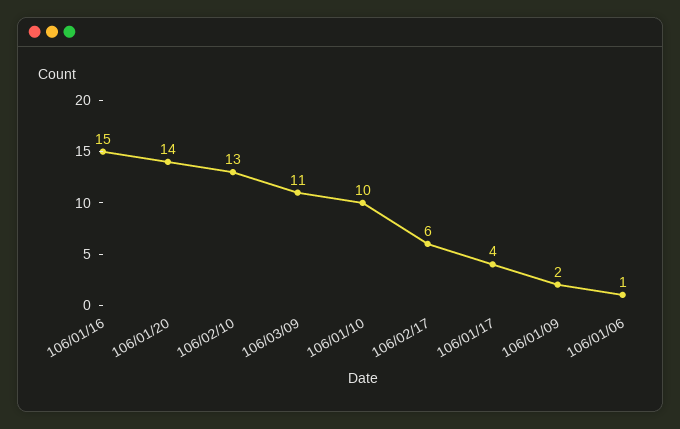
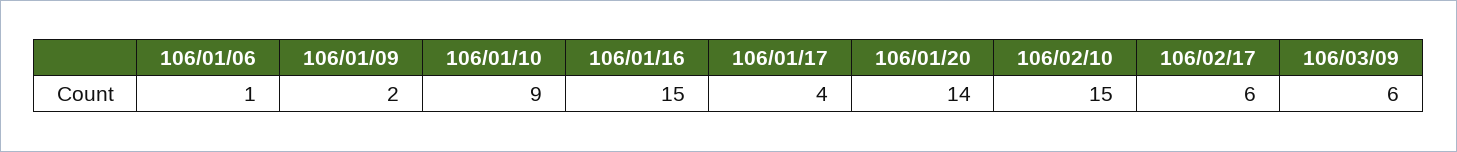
  {
    "106/01/16": 15,
    "106/01/20": 14,
-   "106/02/10": 13,
+   "106/02/10": 15,
-   "106/03/09": 11,
+   "106/03/09": 6,
-   "106/01/10": 10,
+   "106/01/10": 9,
    "106/02/17": 6,
    "106/01/17": 4,
    "106/01/09": 2,
    "106/01/06": 1
  }

